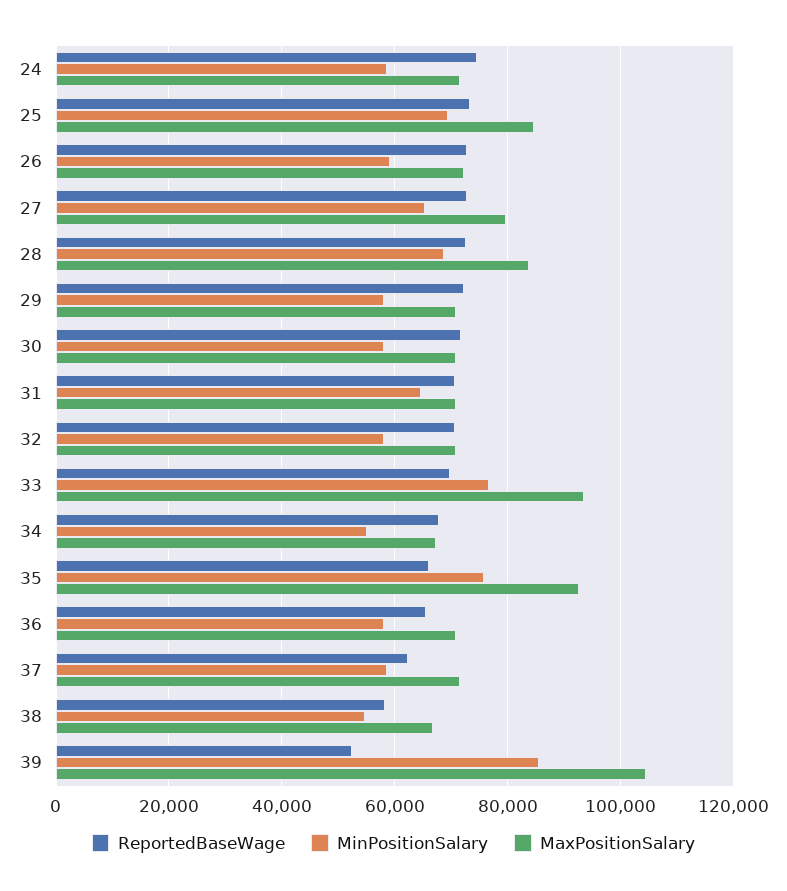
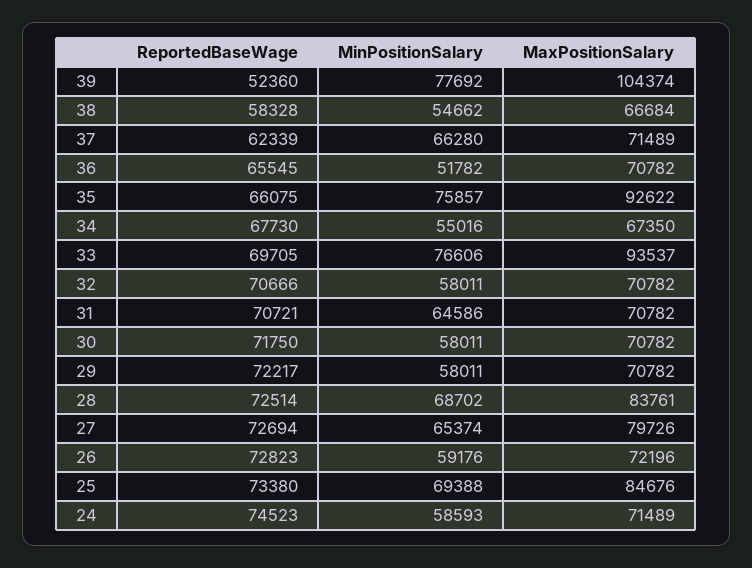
  {
    "ReportedBaseWage": {
      "24": 74523,
      "25": 73380,
      "26": 72823,
      "27": 72694,
      "28": 72514,
      "29": 72217,
      "30": 71750,
      "31": 70721,
      "32": 70666,
      "33": 69705,
      "34": 67730,
      "35": 66075,
      "36": 65545,
      "37": 62339,
      "38": 58328,
      "39": 52360
    },
    "MinPositionSalary": {
      "24": 58593,
      "25": 69388,
      "26": 59176,
      "27": 65374,
      "28": 68702,
      "29": 58011,
      "30": 58011,
      "31": 64586,
      "32": 58011,
      "33": 76606,
      "34": 55016,
      "35": 75857,
-     "36": 58000,
+     "36": 51782,
-     "37": 58000,
+     "37": 66280,
      "38": 54662,
-     "39": 86000
+     "39": 77692
    },
    "MaxPositionSalary": {
      "24": 71489,
      "25": 84676,
      "26": 72196,
      "27": 79726,
      "28": 83761,
      "29": 70782,
      "30": 70782,
      "31": 70782,
      "32": 70782,
      "33": 93537,
      "34": 67350,
      "35": 92622,
      "36": 70782,
      "37": 71489,
      "38": 66684,
      "39": 104374
    }
  }

